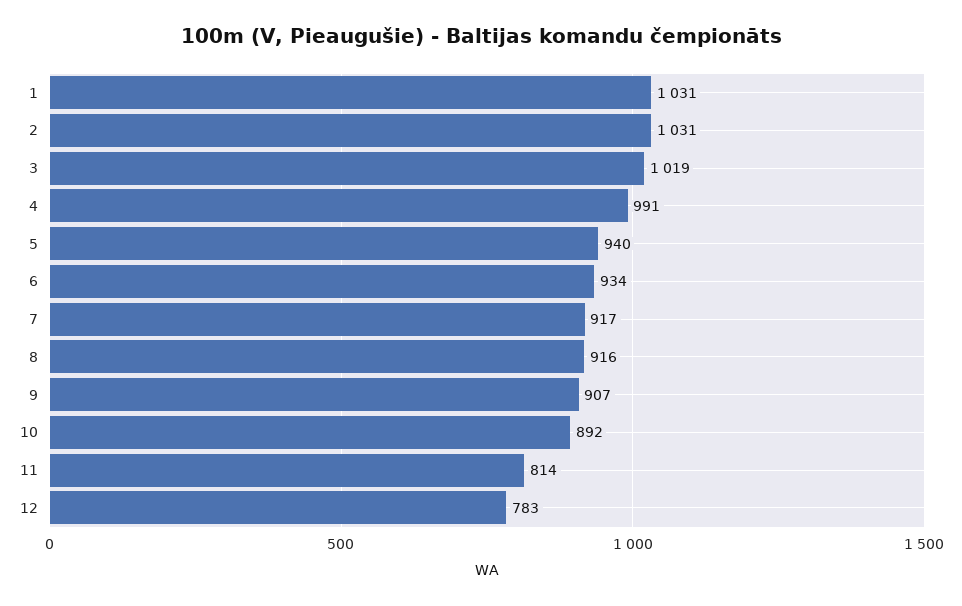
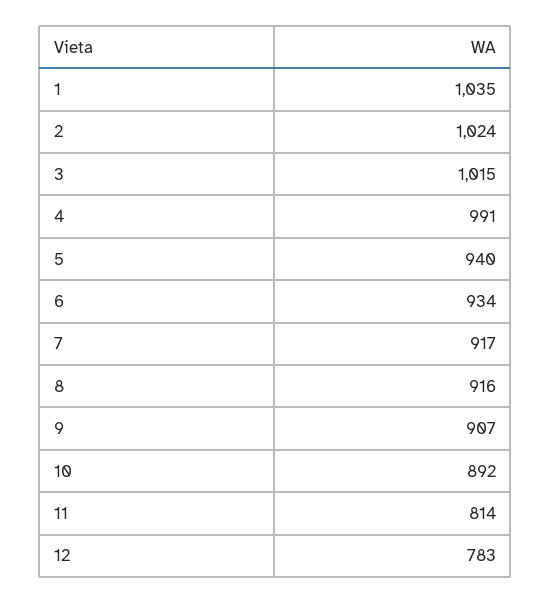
  {
-   "1": 1031,
+   "1": 1035,
-   "2": 1031,
+   "2": 1024,
-   "3": 1019,
+   "3": 1015,
    "4": 991,
    "5": 940,
    "6": 934,
    "7": 917,
    "8": 916,
    "9": 907,
    "10": 892,
    "11": 814,
    "12": 783
  }

